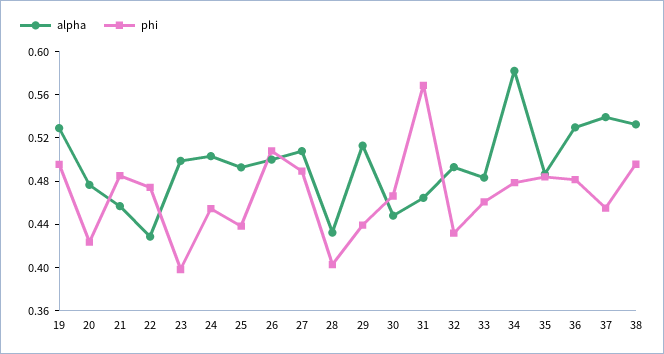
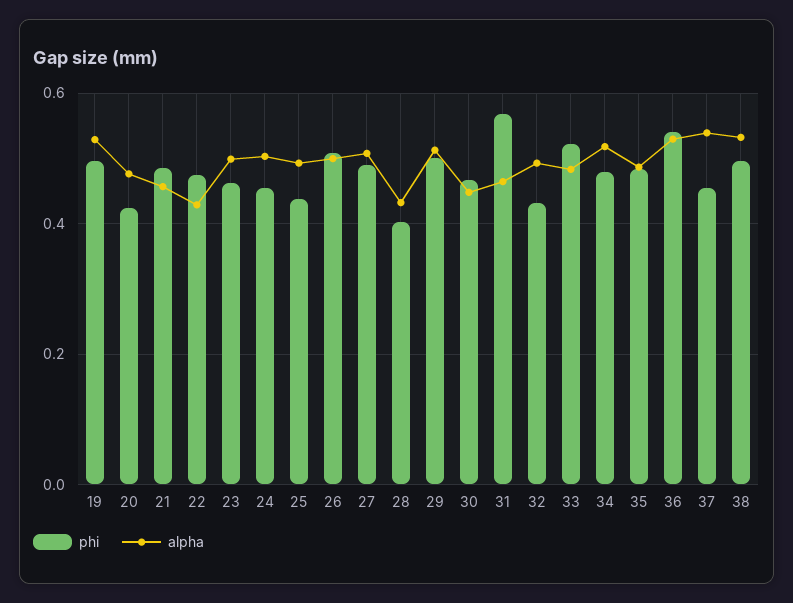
  {
    "alpha": {
      "19": 0.53,
      "20": 0.48,
      "21": 0.46,
      "22": 0.43,
      "23": 0.5,
      "24": 0.5,
      "25": 0.49,
      "26": 0.5,
      "27": 0.51,
      "28": 0.43,
      "29": 0.51,
      "30": 0.45,
      "31": 0.46,
      "32": 0.49,
      "33": 0.48,
-     "34": 0.58,
+     "34": 0.52,
      "35": 0.49,
      "36": 0.53,
      "37": 0.54,
      "38": 0.53
    },
    "phi": {
      "19": 0.5,
      "20": 0.42,
      "21": 0.49,
      "22": 0.47,
-     "23": 0.4,
+     "23": 0.46,
      "24": 0.45,
      "25": 0.44,
      "26": 0.51,
      "27": 0.49,
      "28": 0.4,
-     "29": 0.44,
+     "29": 0.5,
      "30": 0.47,
      "31": 0.57,
      "32": 0.43,
-     "33": 0.46,
+     "33": 0.52,
      "34": 0.48,
      "35": 0.48,
-     "36": 0.48,
+     "36": 0.54,
      "37": 0.46,
      "38": 0.5
    }
  }

